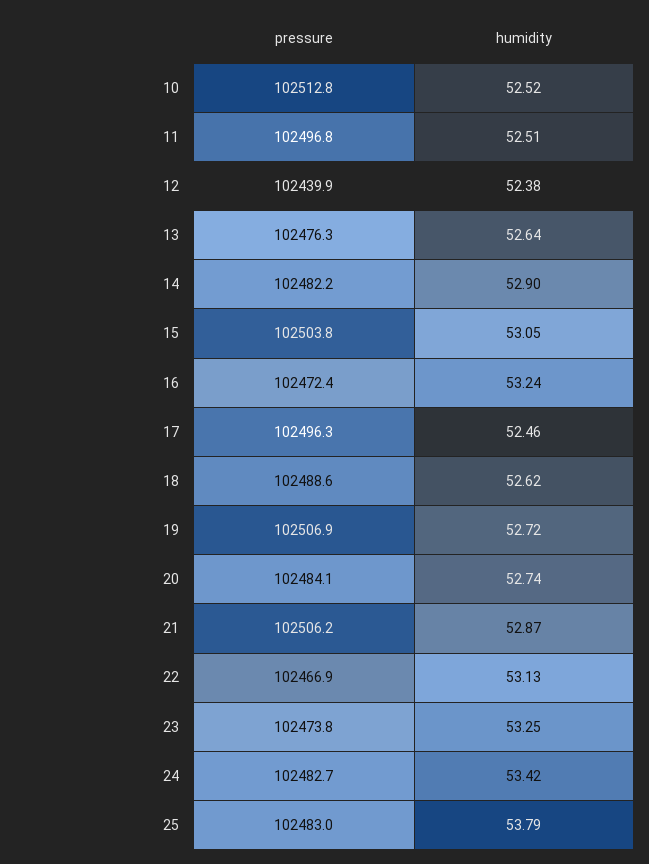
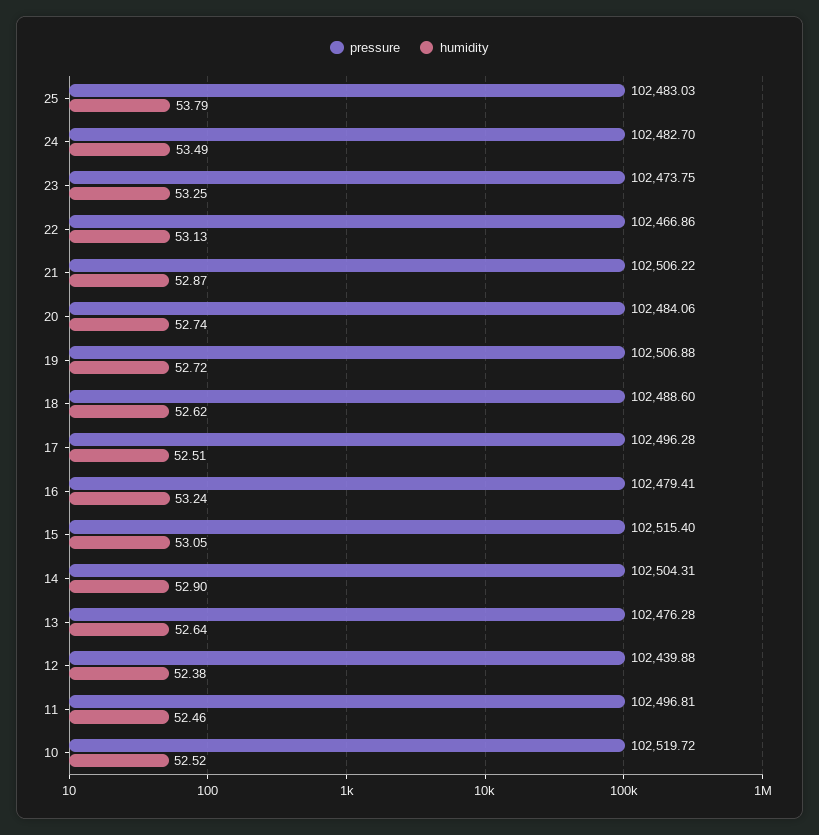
  {
    "pressure": {
-     "10": 102512.8,
+     "10": 102519.72,
      "11": 102496.81,
      "12": 102439.88,
      "13": 102476.28,
-     "14": 102482.2,
+     "14": 102504.31,
-     "15": 102503.8,
+     "15": 102515.4,
-     "16": 102472.4,
+     "16": 102479.41,
      "17": 102496.28,
      "18": 102488.6,
      "19": 102506.88,
      "20": 102484.06,
      "21": 102506.22,
      "22": 102466.86,
      "23": 102473.75,
      "24": 102482.7,
      "25": 102483.03
    },
    "humidity": {
      "10": 52.52,
-     "11": 52.51,
+     "11": 52.46,
      "12": 52.38,
      "13": 52.64,
      "14": 52.9,
      "15": 53.05,
      "16": 53.24,
-     "17": 52.46,
+     "17": 52.51,
      "18": 52.62,
      "19": 52.72,
      "20": 52.74,
      "21": 52.87,
      "22": 53.13,
      "23": 53.25,
-     "24": 53.42,
+     "24": 53.49,
      "25": 53.79
    }
  }

